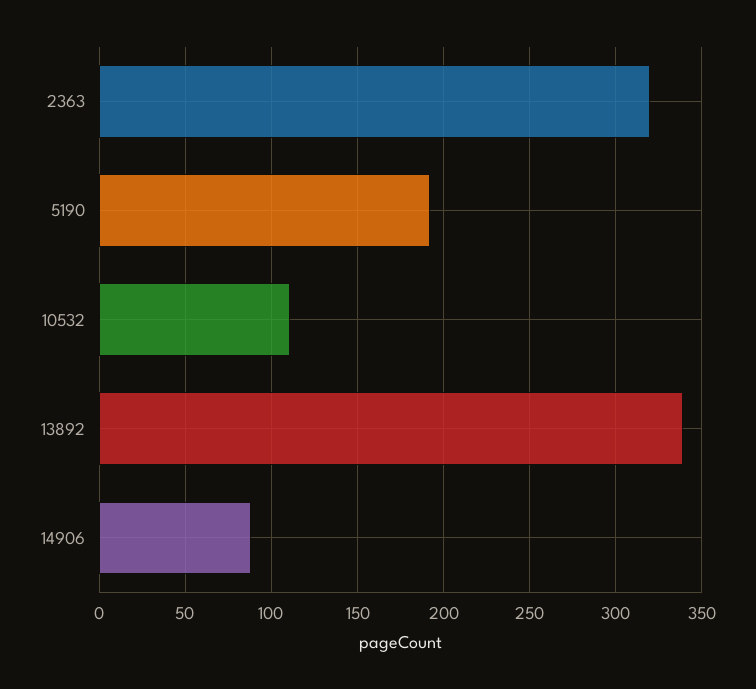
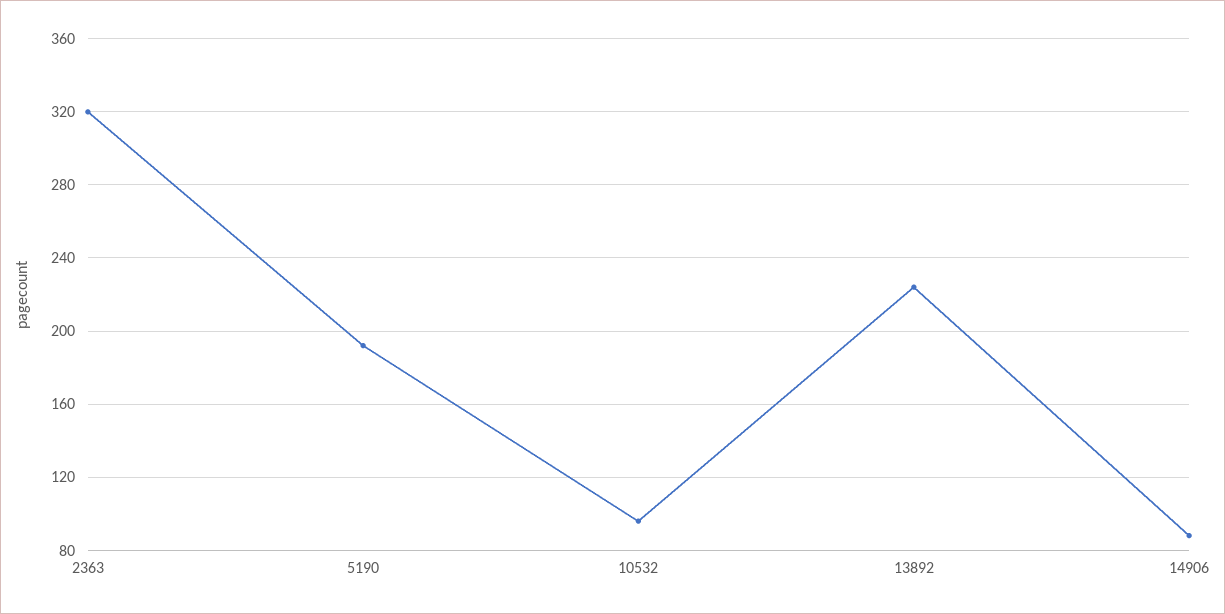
  {
    "2363": 320,
    "5190": 190,
-   "10532": 110,
+   "10532": 95,
-   "13892": 340,
+   "13892": 225,
    "14906": 90
  }

